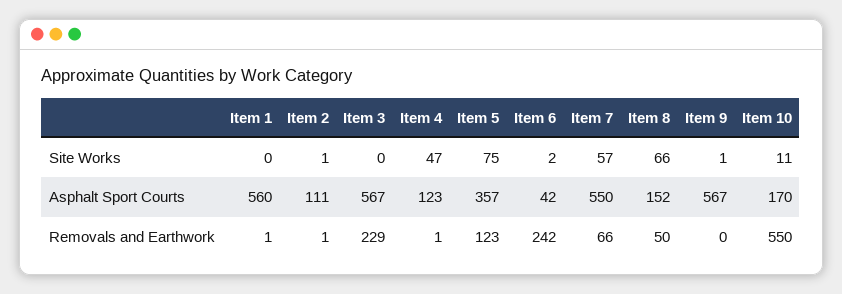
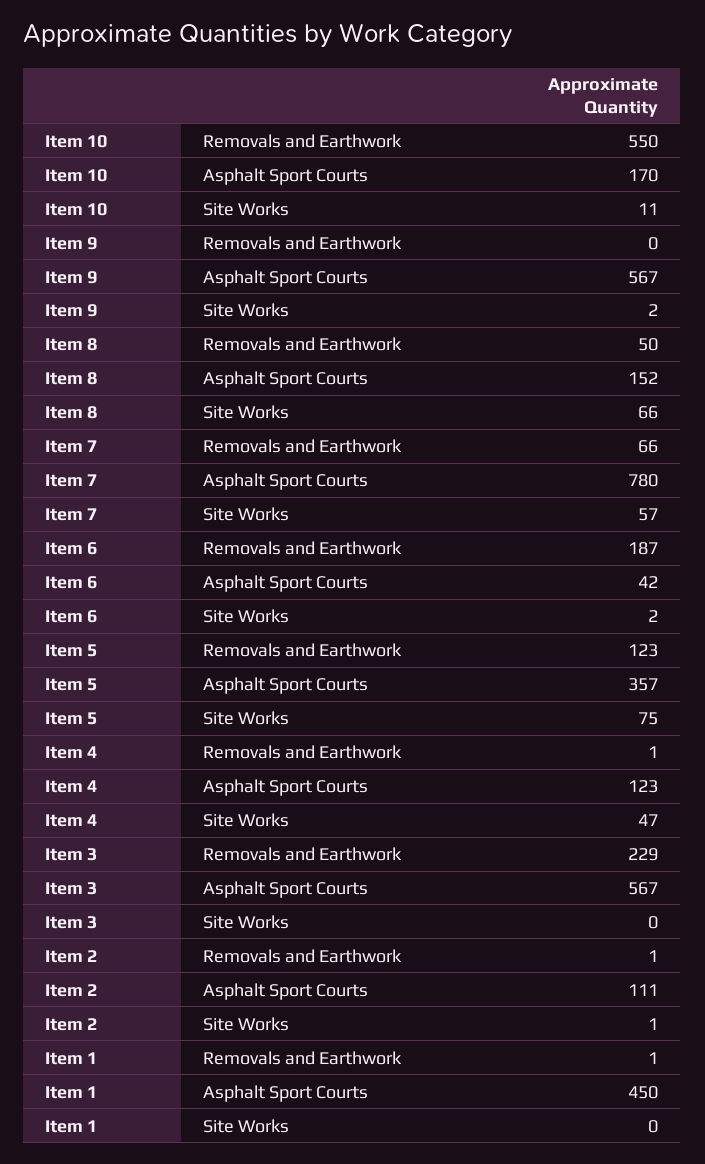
  {
    "Item 1": {
      "Site Works": 0,
-     "Asphalt Sport Courts": 560,
+     "Asphalt Sport Courts": 450,
      "Removals and Earthwork": 1
    },
    "Item 2": {
      "Site Works": 1,
      "Asphalt Sport Courts": 111,
      "Removals and Earthwork": 1
    },
    "Item 3": {
      "Site Works": 0,
      "Asphalt Sport Courts": 567,
      "Removals and Earthwork": 229
    },
    "Item 4": {
      "Site Works": 47,
      "Asphalt Sport Courts": 123,
      "Removals and Earthwork": 1
    },
    "Item 5": {
      "Site Works": 75,
      "Asphalt Sport Courts": 357,
      "Removals and Earthwork": 123
    },
    "Item 6": {
      "Site Works": 2,
      "Asphalt Sport Courts": 42,
-     "Removals and Earthwork": 242
+     "Removals and Earthwork": 187
    },
    "Item 7": {
      "Site Works": 57,
-     "Asphalt Sport Courts": 550,
+     "Asphalt Sport Courts": 780,
      "Removals and Earthwork": 66
    },
    "Item 8": {
      "Site Works": 66,
      "Asphalt Sport Courts": 152,
      "Removals and Earthwork": 50
    },
    "Item 9": {
-     "Site Works": 1,
+     "Site Works": 2,
      "Asphalt Sport Courts": 567,
      "Removals and Earthwork": 0
    },
    "Item 10": {
      "Site Works": 11,
      "Asphalt Sport Courts": 170,
      "Removals and Earthwork": 550
    }
  }

